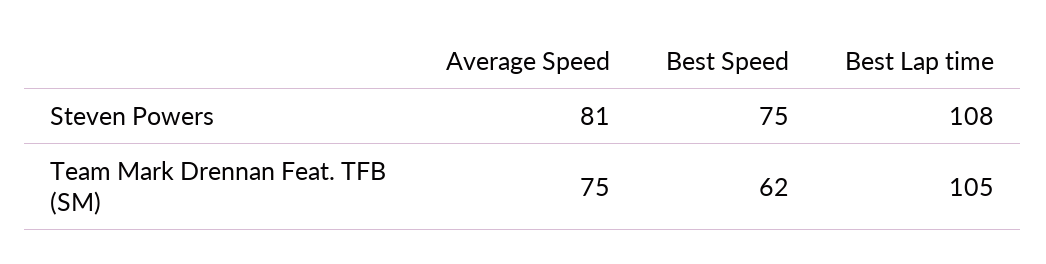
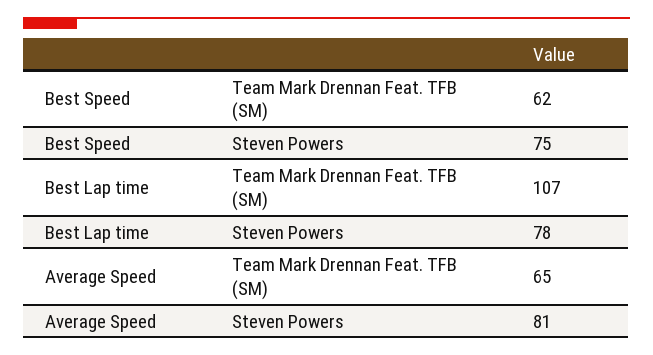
  {
    "Average Speed": {
      "Steven Powers": 81,
-     "Team Mark Drennan Feat. TFB (SM)": 75
+     "Team Mark Drennan Feat. TFB (SM)": 65
    },
    "Best Speed": {
      "Steven Powers": 75,
      "Team Mark Drennan Feat. TFB (SM)": 62
    },
    "Best Lap time": {
-     "Steven Powers": 108,
+     "Steven Powers": 78,
-     "Team Mark Drennan Feat. TFB (SM)": 105
+     "Team Mark Drennan Feat. TFB (SM)": 107
    }
  }

